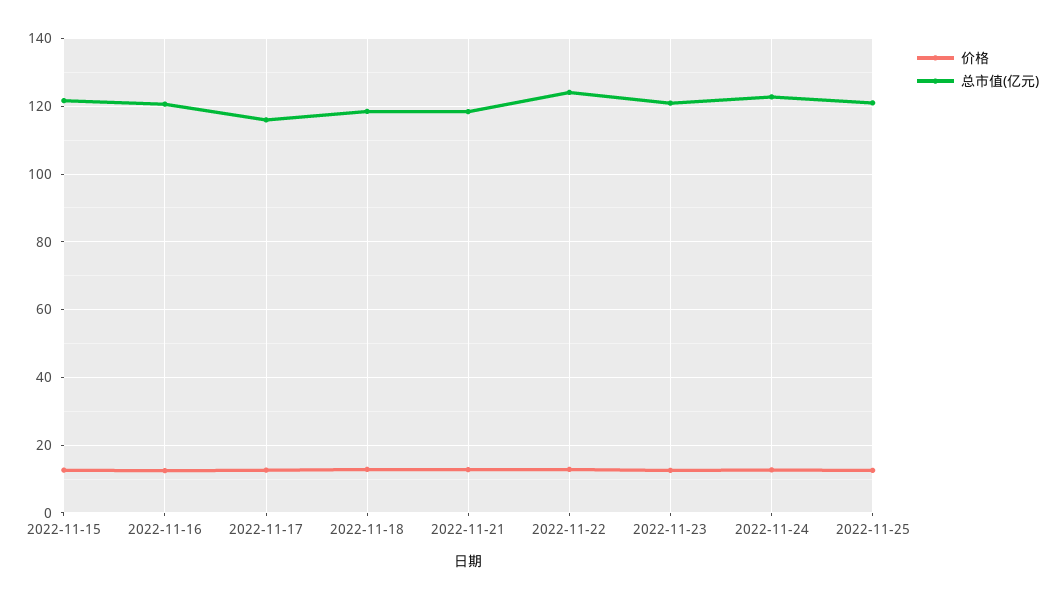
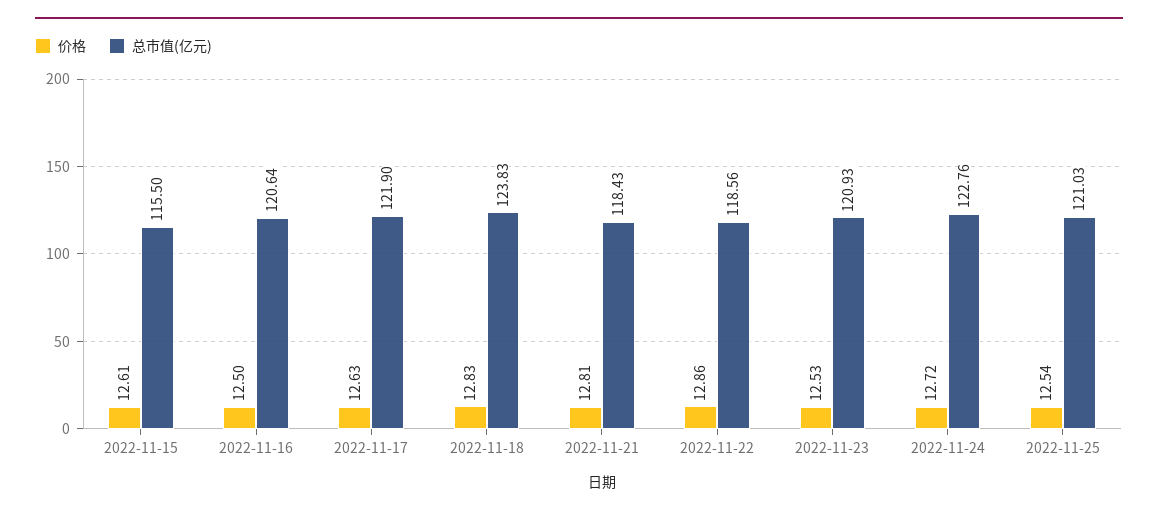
  {
    "价格": {
      "2022-11-15": 12.61,
      "2022-11-16": 12.5,
      "2022-11-17": 12.63,
      "2022-11-18": 12.83,
      "2022-11-21": 12.81,
      "2022-11-22": 12.86,
      "2022-11-23": 12.53,
      "2022-11-24": 12.72,
      "2022-11-25": 12.54
    },
    "总市值(亿元)": {
-     "2022-11-15": 122,
+     "2022-11-15": 115.5,
      "2022-11-16": 120.64,
-     "2022-11-17": 116,
+     "2022-11-17": 121.9,
-     "2022-11-18": 118,
+     "2022-11-18": 123.83,
      "2022-11-21": 118.43,
-     "2022-11-22": 124,
+     "2022-11-22": 118.56,
      "2022-11-23": 120.93,
      "2022-11-24": 122.76,
      "2022-11-25": 121.03
    }
  }

